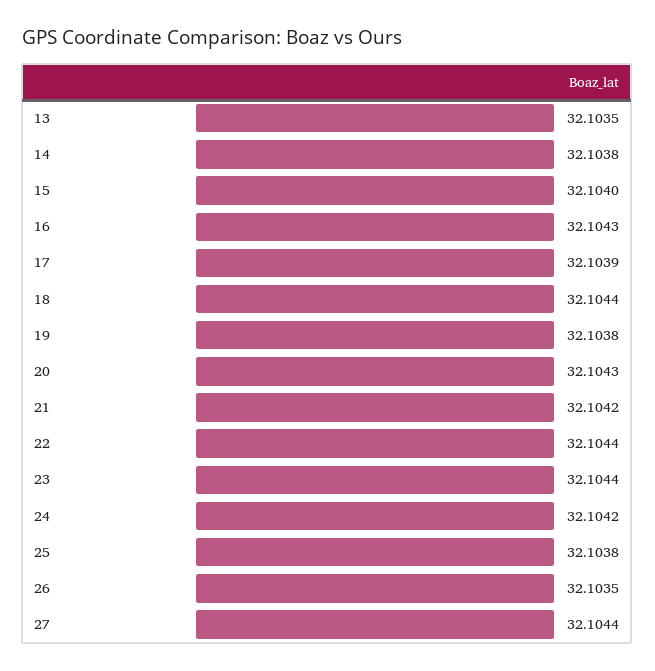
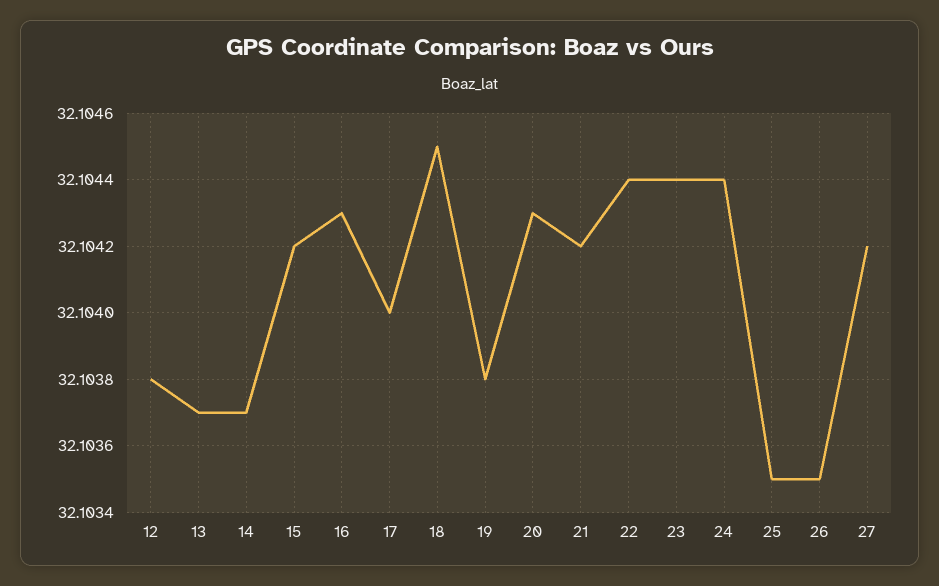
  {
-   "13": 32.1035,
+   "13": 32.1037,
-   "14": 32.1038,
+   "14": 32.1037,
-   "15": 32.104,
+   "15": 32.1042,
    "16": 32.1043,
-   "17": 32.1039,
+   "17": 32.104,
-   "18": 32.1044,
+   "18": 32.1045,
    "19": 32.1038,
    "20": 32.1043,
    "21": 32.1042,
    "22": 32.1044,
    "23": 32.1044,
-   "24": 32.1042,
+   "24": 32.1044,
-   "25": 32.1038,
+   "25": 32.1035,
    "26": 32.1035,
-   "27": 32.1044
+   "27": 32.1042,
+   "12": 32.1038
  }

